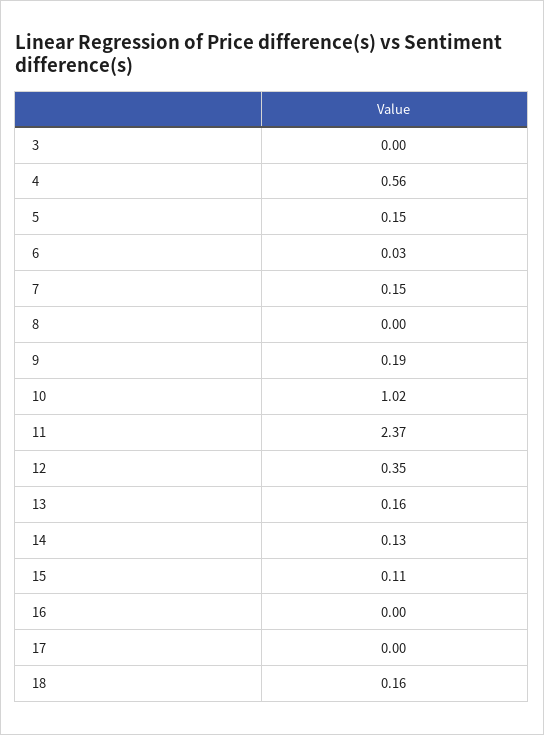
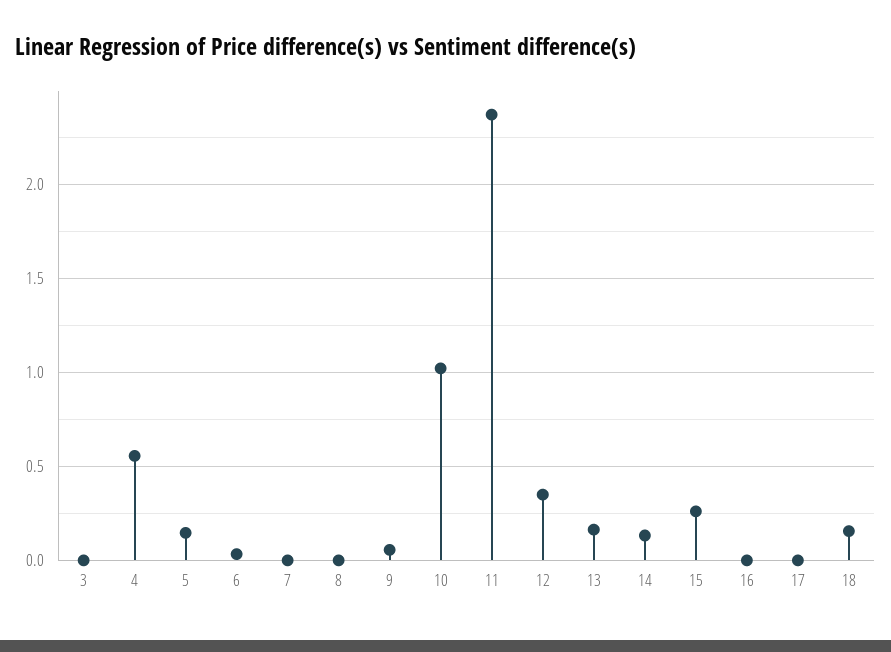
  {
    "3": 0,
    "4": 0.56,
    "5": 0.15,
    "6": 0.03,
-   "7": 0.15,
+   "7": 0,
    "8": 0,
-   "9": 0.19,
+   "9": 0.05,
    "10": 1.02,
    "11": 2.37,
    "12": 0.35,
    "13": 0.16,
    "14": 0.13,
-   "15": 0.11,
+   "15": 0.25,
    "16": 0,
    "17": 0,
    "18": 0.16
  }

